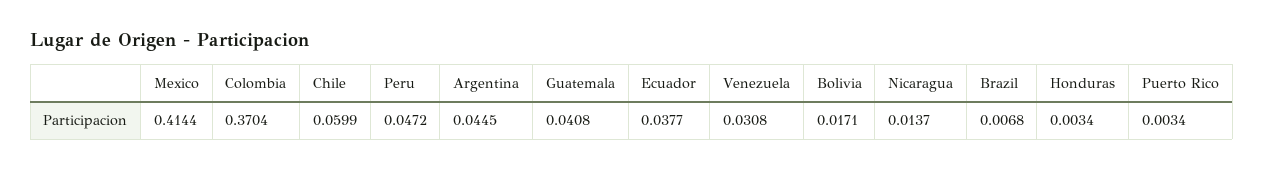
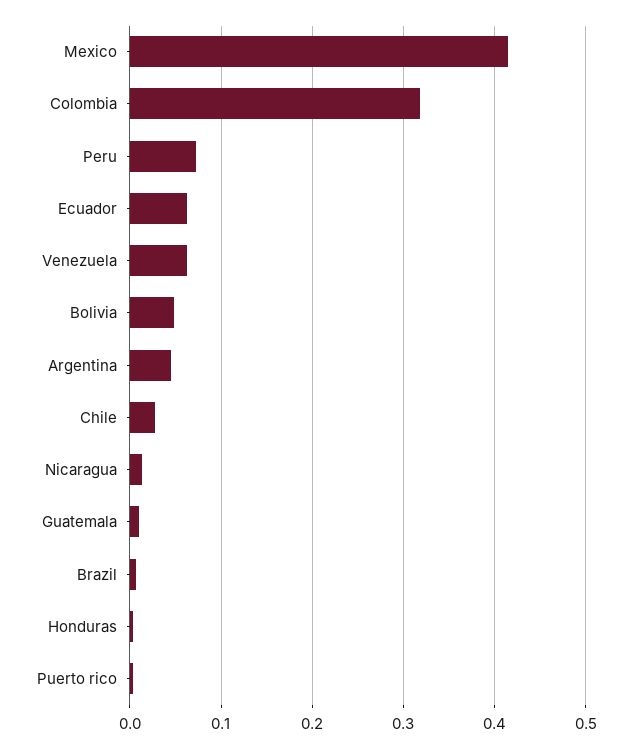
  {
    "Mexico": 0.4144,
-   "Colombia": 0.3704,
+   "Colombia": 0.32,
-   "Chile": 0.0599,
+   "Chile": 0.03,
-   "Peru": 0.0472,
+   "Peru": 0.07,
    "Argentina": 0.0445,
-   "Guatemala": 0.0408,
+   "Guatemala": 0.01,
-   "Ecuador": 0.0377,
+   "Ecuador": 0.06,
-   "Venezuela": 0.0308,
+   "Venezuela": 0.06,
-   "Bolivia": 0.0171,
+   "Bolivia": 0.05,
    "Nicaragua": 0.0137,
    "Brazil": 0.0068,
    "Honduras": 0.0034,
    "Puerto Rico": 0.0034
  }

